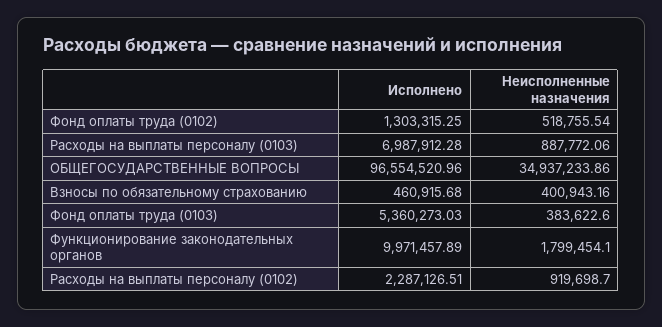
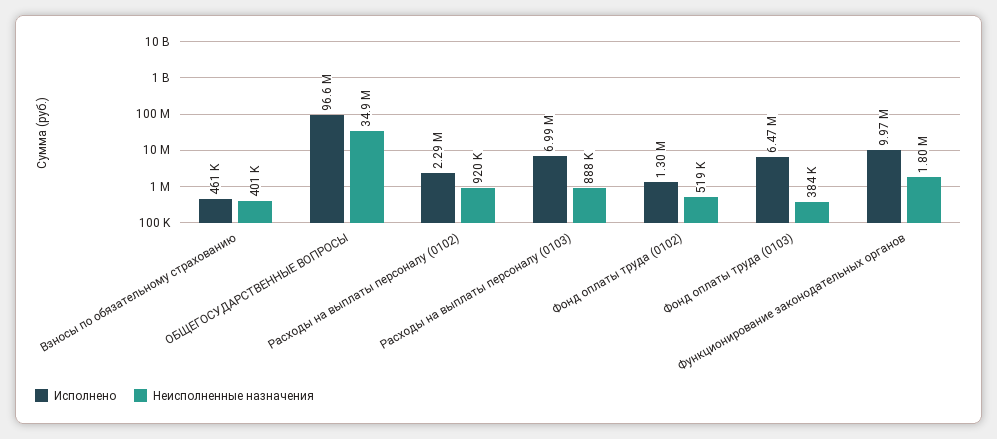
  {
    "Исполнено": {
      "Фонд оплаты труда (0102)": 1303315.25,
      "Расходы на выплаты персоналу (0103)": 6987912.28,
      "ОБЩЕГОСУДАРСТВЕННЫЕ ВОПРОСЫ": 96554520.96,
      "Взносы по обязательному страхованию": 460915.68,
-     "Фонд оплаты труда (0103)": 5360273.03,
+     "Фонд оплаты труда (0103)": 6470000,
      "Функционирование законодательных органов": 9971457.89,
      "Расходы на выплаты персоналу (0102)": 2287126.51
    },
    "Неисполненные назначения": {
      "Фонд оплаты труда (0102)": 518755.54,
      "Расходы на выплаты персоналу (0103)": 887772.06,
      "ОБЩЕГОСУДАРСТВЕННЫЕ ВОПРОСЫ": 34937233.86,
      "Взносы по обязательному страхованию": 400943.16,
      "Фонд оплаты труда (0103)": 383622.6,
      "Функционирование законодательных органов": 1799454.1,
      "Расходы на выплаты персоналу (0102)": 919698.7
    }
  }

